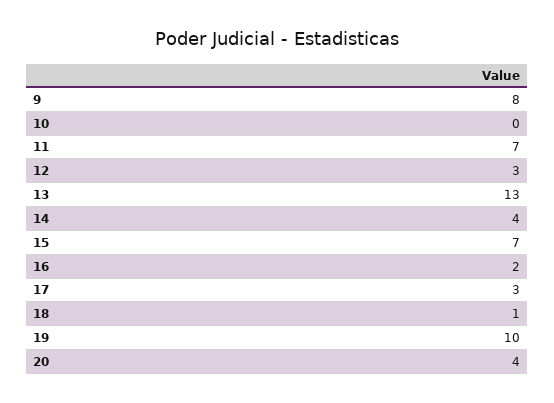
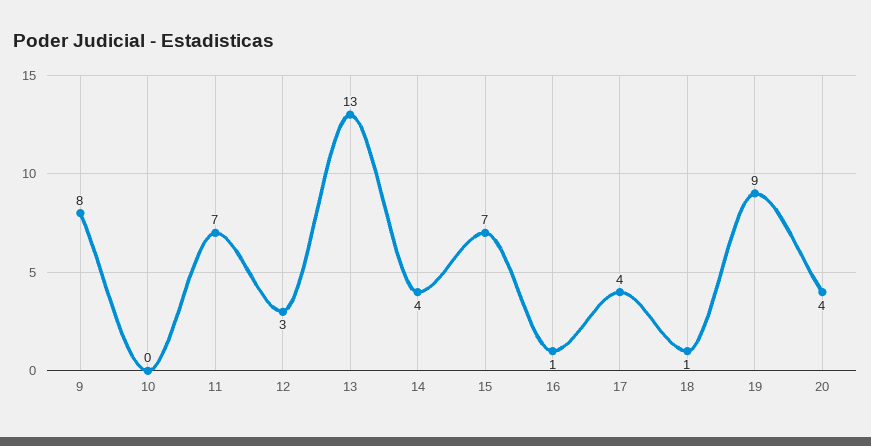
  {
    "9": 8,
    "10": 0,
    "11": 7,
    "12": 3,
    "13": 13,
    "14": 4,
    "15": 7,
-   "16": 2,
+   "16": 1,
-   "17": 3,
+   "17": 4,
    "18": 1,
-   "19": 10,
+   "19": 9,
    "20": 4
  }

